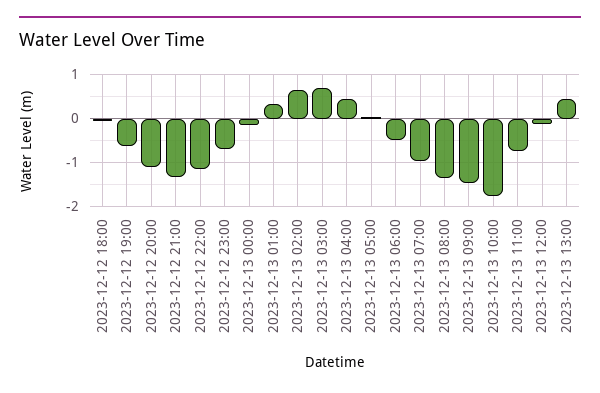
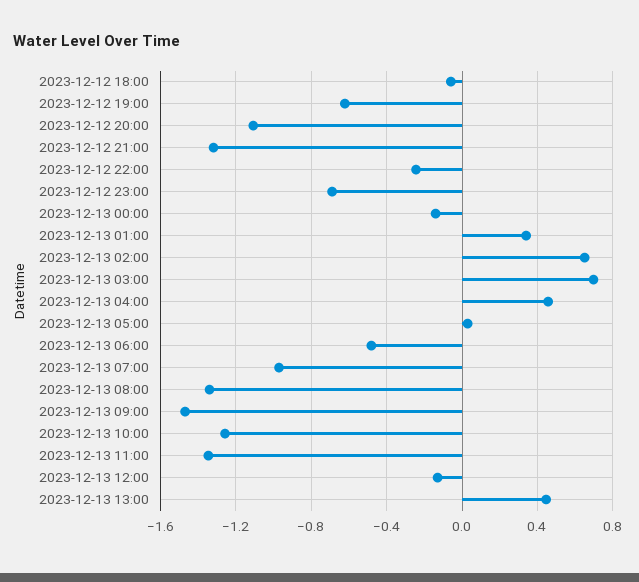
  {
    "2023-12-12 18:00": -0.05,
    "2023-12-12 19:00": -0.6,
    "2023-12-12 20:00": -1.1,
    "2023-12-12 21:00": -1.3,
-   "2023-12-12 22:00": -1.2,
+   "2023-12-12 22:00": -0.25,
    "2023-12-12 23:00": -0.7,
    "2023-12-13 00:00": -0.15,
    "2023-12-13 01:00": 0.35,
    "2023-12-13 02:00": 0.65,
    "2023-12-13 03:00": 0.7,
    "2023-12-13 04:00": 0.45,
    "2023-12-13 05:00": 0.05,
    "2023-12-13 06:00": -0.5,
    "2023-12-13 07:00": -0.95,
    "2023-12-13 08:00": -1.35,
    "2023-12-13 09:00": -1.45,
-   "2023-12-13 10:00": -1.8,
+   "2023-12-13 10:00": -1.25,
-   "2023-12-13 11:00": -0.8,
+   "2023-12-13 11:00": -1.35,
    "2023-12-13 12:00": -0.15,
    "2023-12-13 13:00": 0.45
  }

